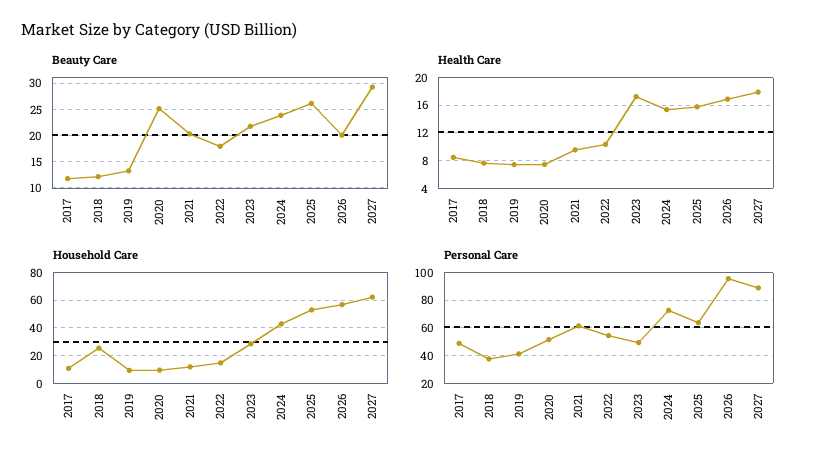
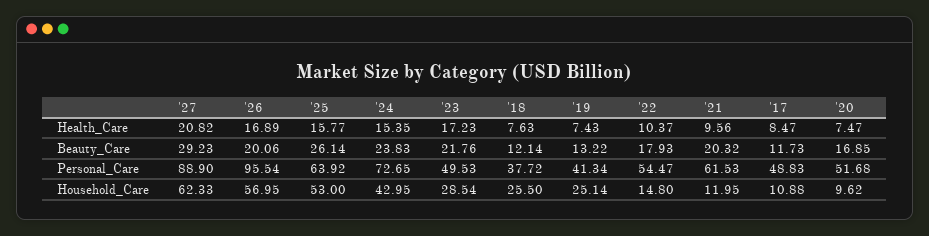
  {
    "Beauty Care": {
      "2017": 11.73,
      "2018": 12.14,
      "2019": 13.22,
-     "2020": 25,
+     "2020": 16.85,
      "2021": 20.32,
      "2022": 17.93,
      "2023": 21.76,
      "2024": 23.83,
      "2025": 26.14,
      "2026": 20.06,
      "2027": 29.23
    },
    "Health Care": {
      "2017": 8.47,
      "2018": 7.63,
      "2019": 7.43,
      "2020": 7.47,
      "2021": 9.56,
      "2022": 10.37,
      "2023": 17.23,
      "2024": 15.35,
      "2025": 15.77,
      "2026": 16.89,
-     "2027": 18
+     "2027": 20.82
    },
    "Household Care": {
      "2017": 10.88,
      "2018": 25.5,
-     "2019": 10,
+     "2019": 25.14,
      "2020": 9.62,
      "2021": 11.95,
      "2022": 14.8,
      "2023": 28.54,
      "2024": 42.95,
      "2025": 53,
      "2026": 56.95,
      "2027": 62.33
    },
    "Personal Care": {
      "2017": 48.83,
      "2018": 37.72,
      "2019": 41.34,
      "2020": 51.68,
      "2021": 61.53,
      "2022": 54.47,
      "2023": 49.53,
      "2024": 72.65,
      "2025": 63.92,
      "2026": 95.54,
      "2027": 88.9
    }
  }

